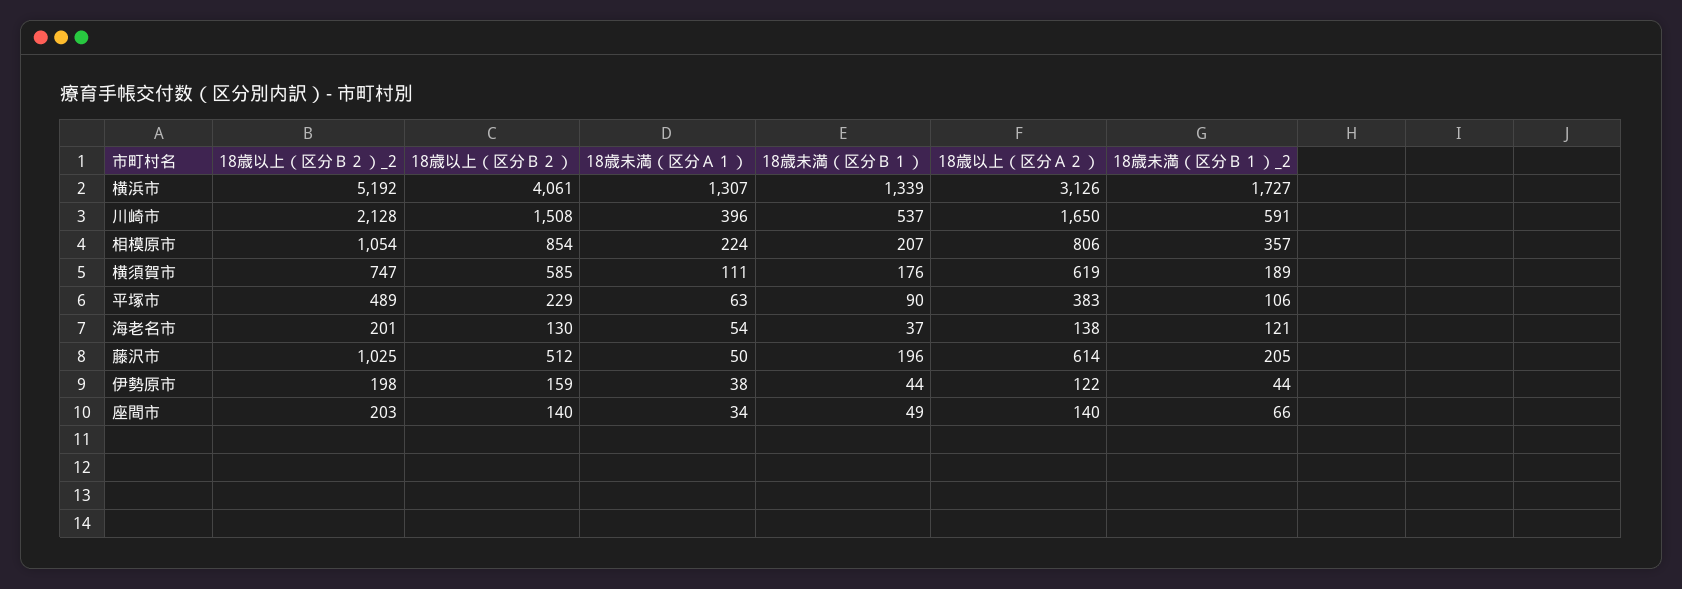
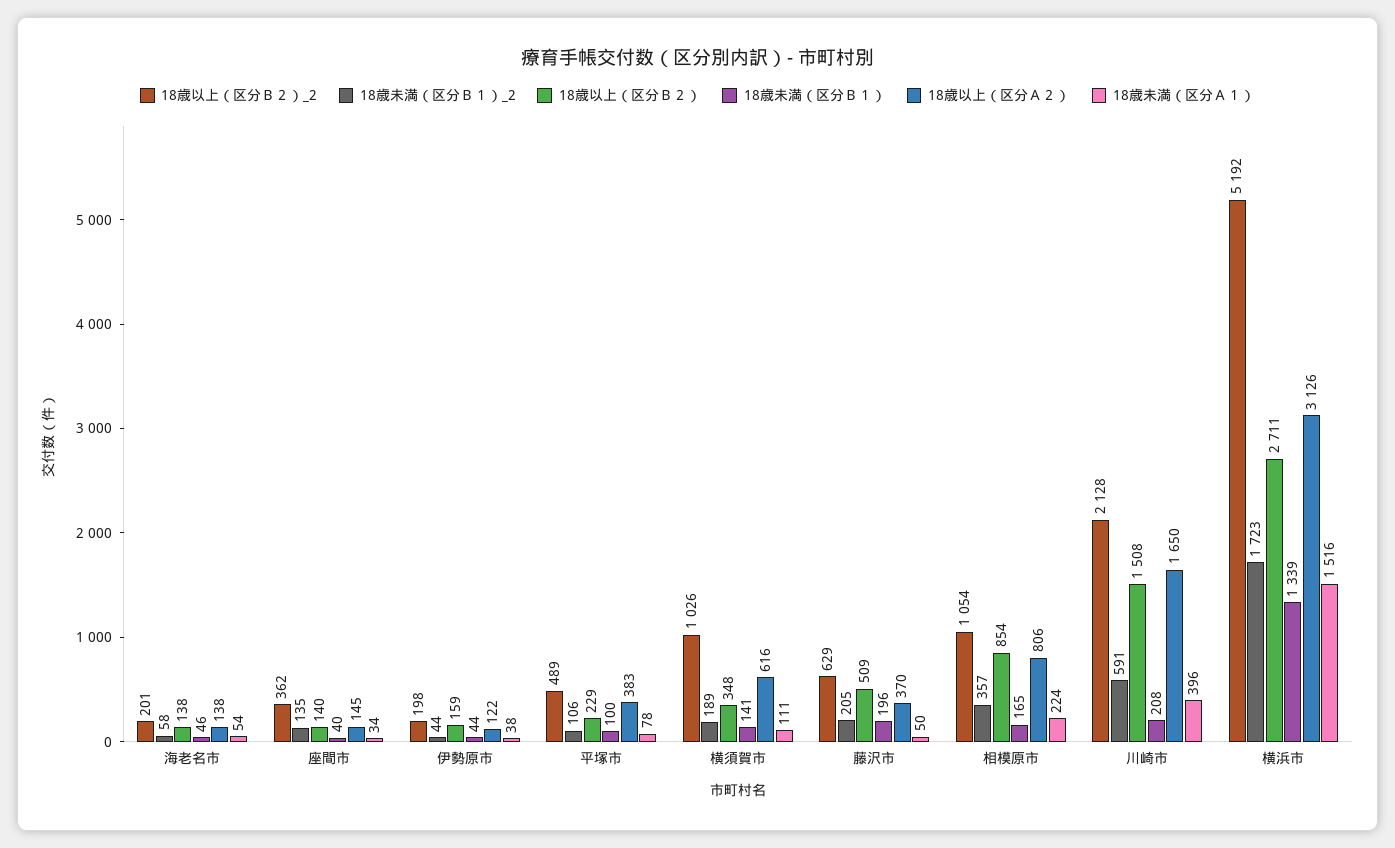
  {
    "18歳以上（区分Ｂ２）_2": {
      "横浜市": 5192,
      "川崎市": 2128,
      "相模原市": 1054,
-     "横須賀市": 747,
+     "横須賀市": 1026,
      "平塚市": 489,
      "海老名市": 201,
-     "藤沢市": 1025,
+     "藤沢市": 629,
      "伊勢原市": 198,
-     "座間市": 203
+     "座間市": 362
    },
    "18歳以上（区分Ｂ２）": {
-     "横浜市": 4061,
+     "横浜市": 2711,
      "川崎市": 1508,
      "相模原市": 854,
-     "横須賀市": 585,
+     "横須賀市": 348,
      "平塚市": 229,
-     "海老名市": 130,
+     "海老名市": 138,
-     "藤沢市": 512,
+     "藤沢市": 509,
      "伊勢原市": 159,
      "座間市": 140
    },
    "18歳未満（区分Ａ１）": {
-     "横浜市": 1307,
+     "横浜市": 1516,
      "川崎市": 396,
      "相模原市": 224,
      "横須賀市": 111,
-     "平塚市": 63,
+     "平塚市": 78,
      "海老名市": 54,
      "藤沢市": 50,
      "伊勢原市": 38,
      "座間市": 34
    },
    "18歳未満（区分Ｂ１）": {
      "横浜市": 1339,
-     "川崎市": 537,
+     "川崎市": 208,
-     "相模原市": 207,
+     "相模原市": 165,
-     "横須賀市": 176,
+     "横須賀市": 141,
-     "平塚市": 90,
+     "平塚市": 100,
-     "海老名市": 37,
+     "海老名市": 46,
      "藤沢市": 196,
      "伊勢原市": 44,
-     "座間市": 49
+     "座間市": 40
    },
    "18歳以上（区分Ａ２）": {
      "横浜市": 3126,
      "川崎市": 1650,
      "相模原市": 806,
-     "横須賀市": 619,
+     "横須賀市": 616,
      "平塚市": 383,
      "海老名市": 138,
-     "藤沢市": 614,
+     "藤沢市": 370,
      "伊勢原市": 122,
-     "座間市": 140
+     "座間市": 145
    },
    "18歳未満（区分Ｂ１）_2": {
-     "横浜市": 1727,
+     "横浜市": 1723,
      "川崎市": 591,
      "相模原市": 357,
      "横須賀市": 189,
      "平塚市": 106,
-     "海老名市": 121,
+     "海老名市": 58,
      "藤沢市": 205,
      "伊勢原市": 44,
-     "座間市": 66
+     "座間市": 135
    }
  }

